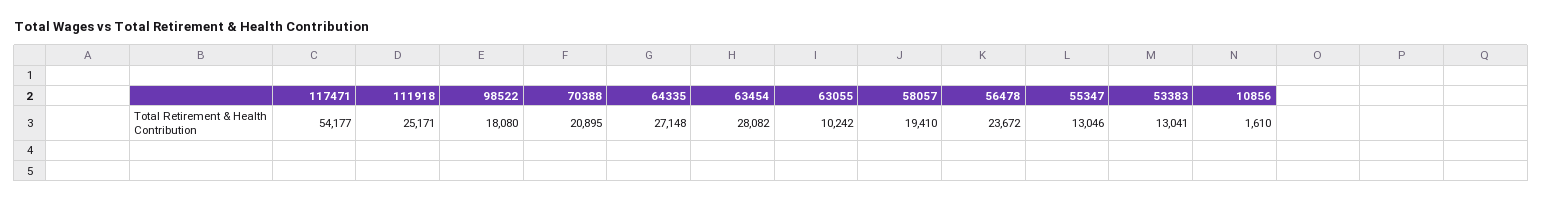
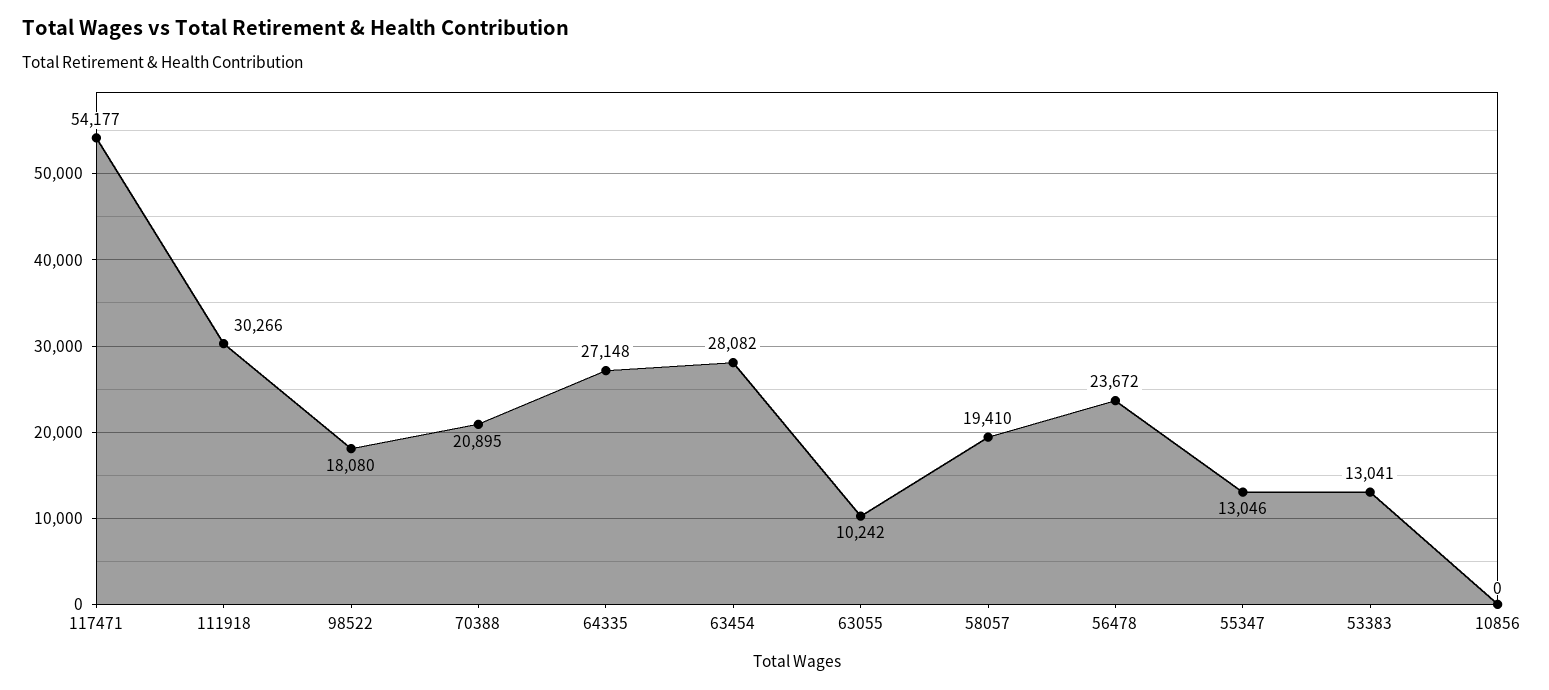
  {
    "117471": 54177,
-   "111918": 25171,
+   "111918": 30266,
    "98522": 18080,
    "70388": 20895,
    "64335": 27148,
    "63454": 28082,
    "63055": 10242,
    "58057": 19410,
    "56478": 23672,
    "55347": 13046,
    "53383": 13041,
-   "10856": 1610
+   "10856": 0
  }

